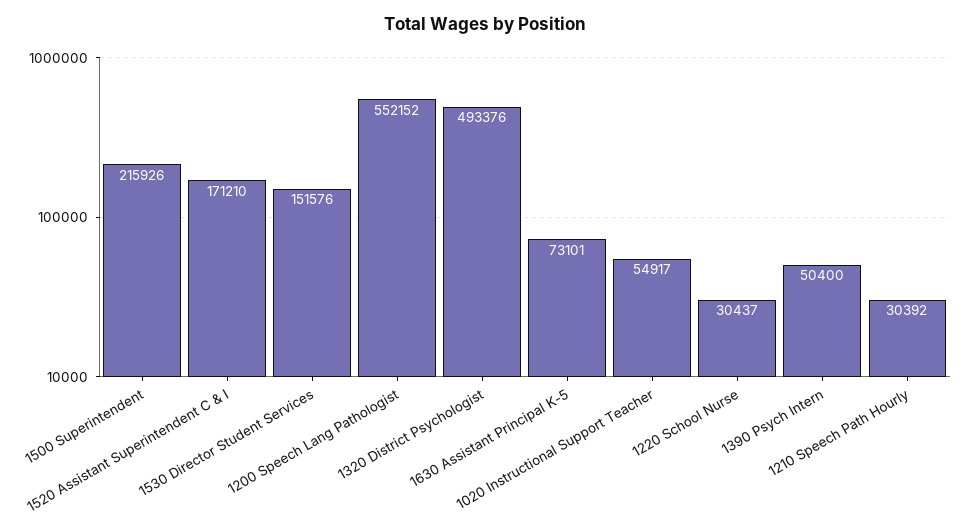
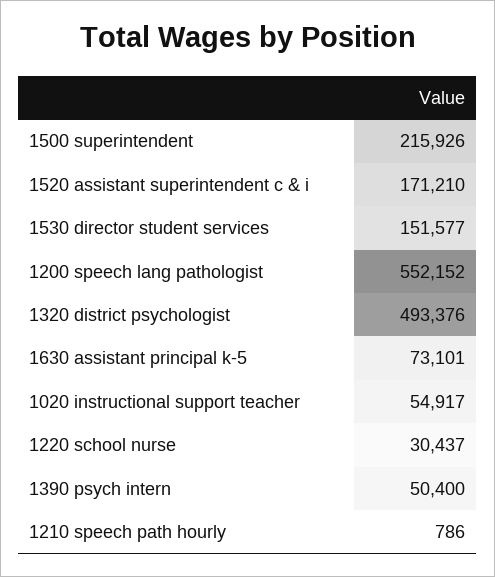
  {
    "1500 Superintendent": 215926,
    "1520 Assistant Superintendent C & I": 171210,
-   "1530 Director Student Services": 151576,
+   "1530 Director Student Services": 151577,
    "1200 Speech Lang Pathologist": 552152,
    "1320 District Psychologist": 493376,
    "1630 Assistant Principal K-5": 73101,
    "1020 Instructional Support Teacher": 54917,
    "1220 School Nurse": 30437,
    "1390 Psych Intern": 50400,
-   "1210 Speech Path Hourly": 30392
+   "1210 Speech Path Hourly": 786
  }

